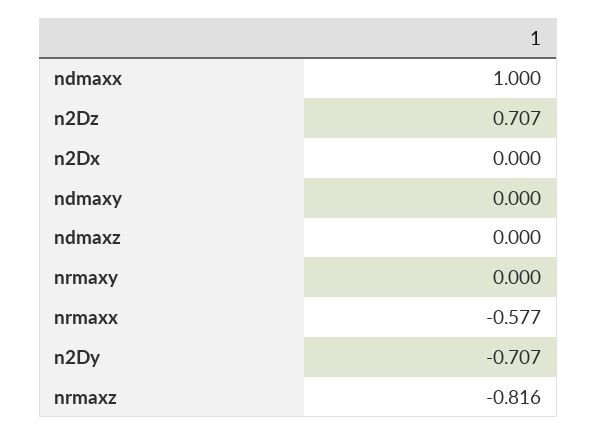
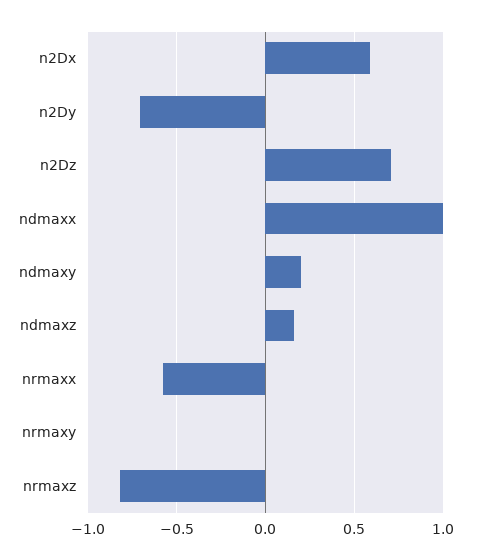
  {
    "ndmaxx": 1,
    "n2Dz": 0.707,
-   "n2Dx": 0,
+   "n2Dx": 0.6,
-   "ndmaxy": 0,
+   "ndmaxy": 0.2,
-   "ndmaxz": 0,
+   "ndmaxz": 0.15,
    "nrmaxy": 0,
    "nrmaxx": -0.577,
    "n2Dy": -0.707,
    "nrmaxz": -0.816
  }

